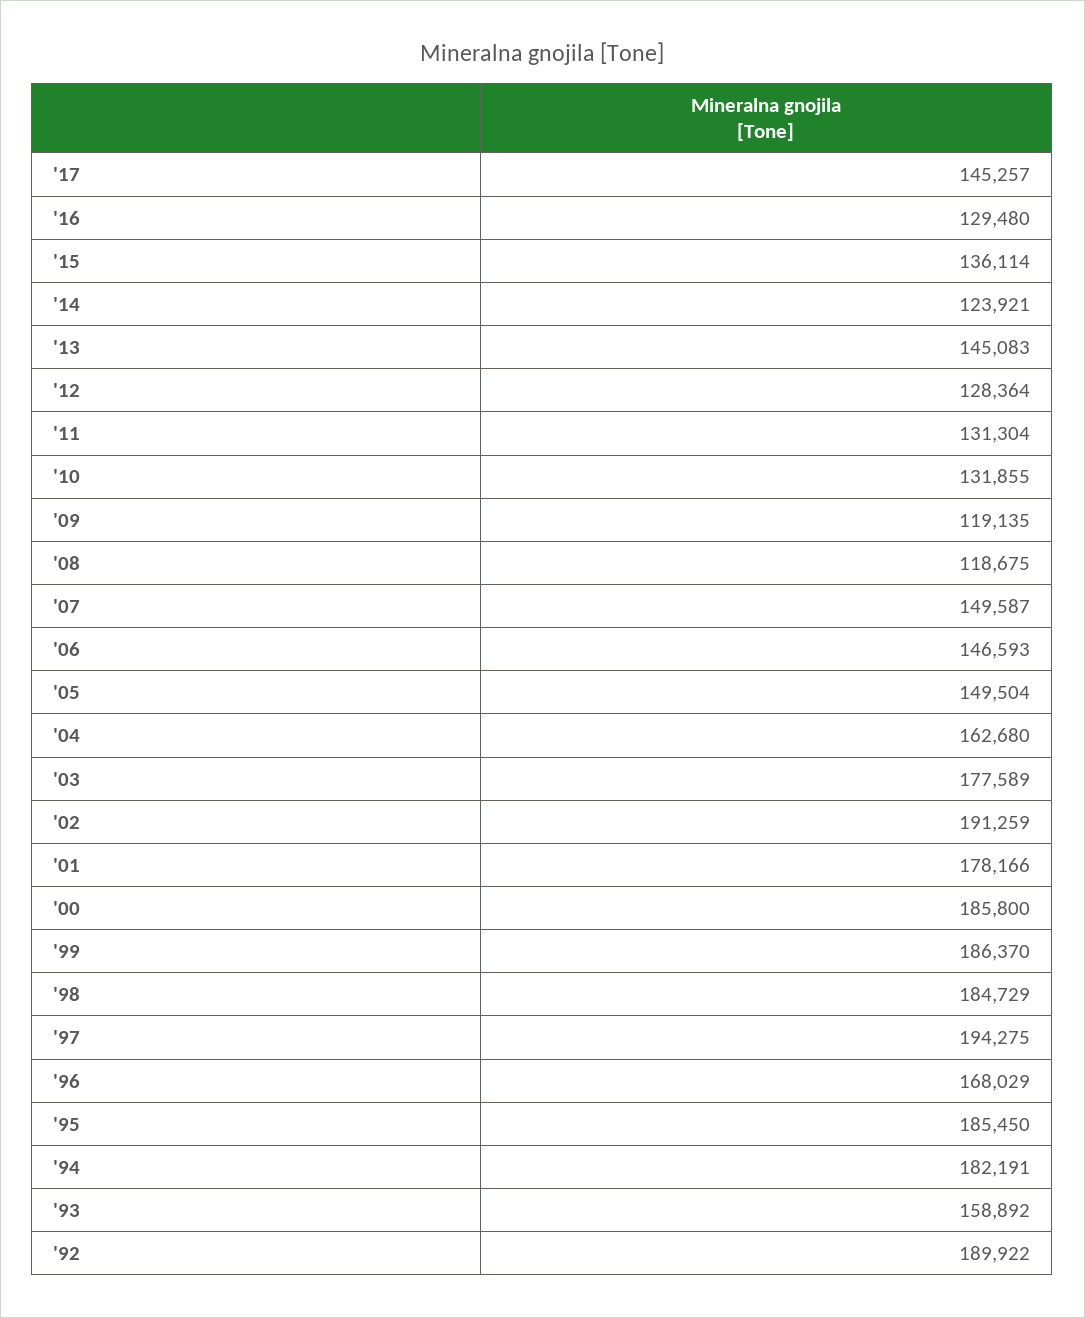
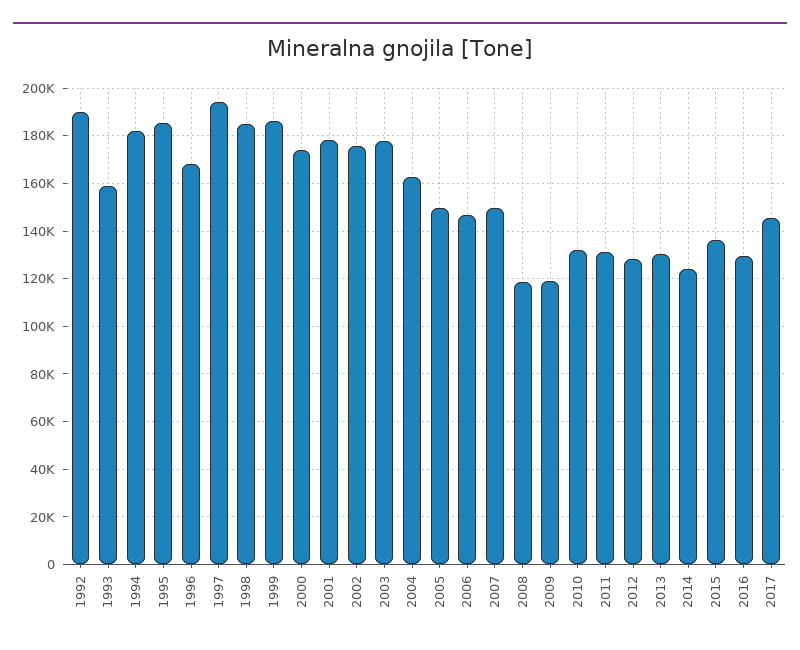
  {
    "'17": 145257,
    "'16": 129480,
    "'15": 136114,
    "'14": 123921,
-   "'13": 145083,
+   "'13": 130000,
    "'12": 128364,
    "'11": 131304,
    "'10": 131855,
    "'09": 119135,
    "'08": 118675,
    "'07": 149587,
    "'06": 146593,
    "'05": 149504,
    "'04": 162680,
    "'03": 177589,
-   "'02": 191259,
+   "'02": 175000,
    "'01": 178166,
-   "'00": 185800,
+   "'00": 175000,
    "'99": 186370,
    "'98": 184729,
    "'97": 194275,
    "'96": 168029,
    "'95": 185450,
    "'94": 182191,
    "'93": 158892,
    "'92": 189922
  }

